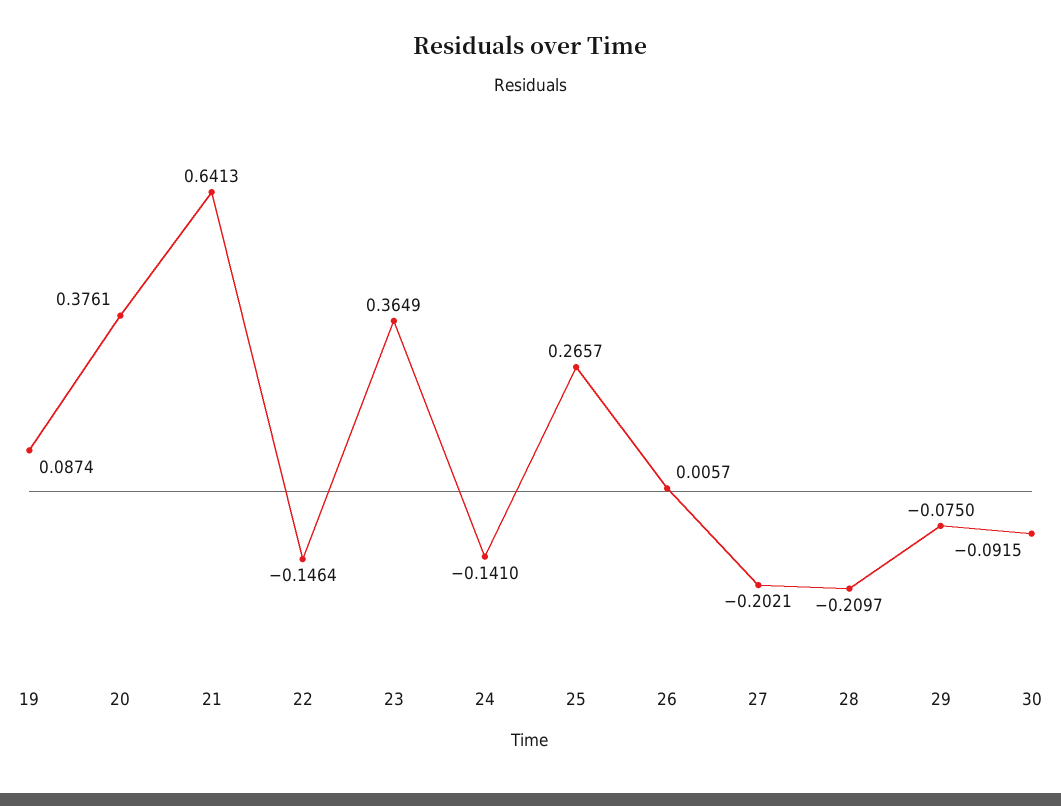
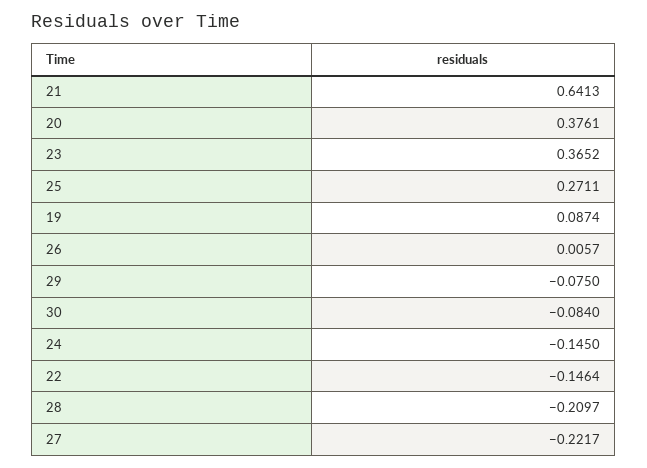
  {
    "19": 0.0874,
    "20": 0.3761,
    "21": 0.6413,
    "22": -0.1464,
-   "23": 0.3649,
+   "23": 0.3652,
-   "24": -0.141,
+   "24": -0.145,
-   "25": 0.2657,
+   "25": 0.2711,
    "26": 0.0057,
-   "27": -0.2021,
+   "27": -0.2217,
    "28": -0.2097,
    "29": -0.075,
-   "30": -0.0915
+   "30": -0.084
  }

